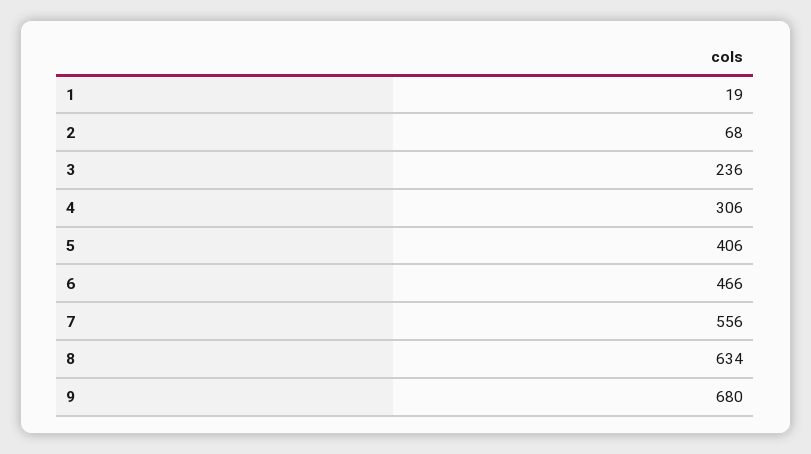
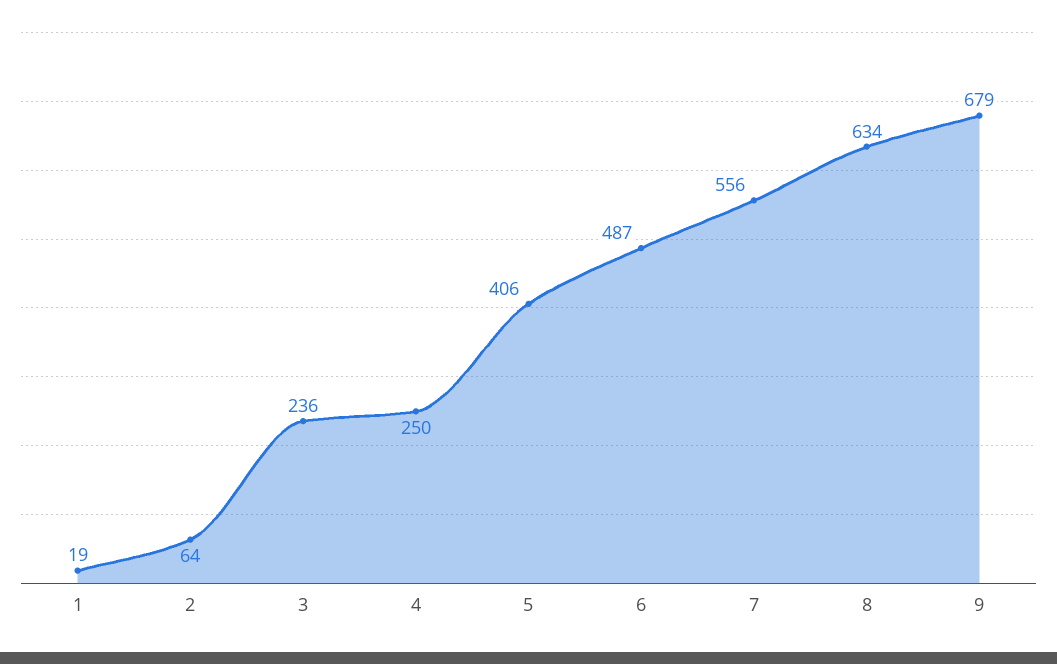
  {
    "1": 19,
-   "2": 68,
+   "2": 64,
    "3": 236,
-   "4": 306,
+   "4": 250,
    "5": 406,
-   "6": 466,
+   "6": 487,
    "7": 556,
    "8": 634,
-   "9": 680
+   "9": 679
  }

